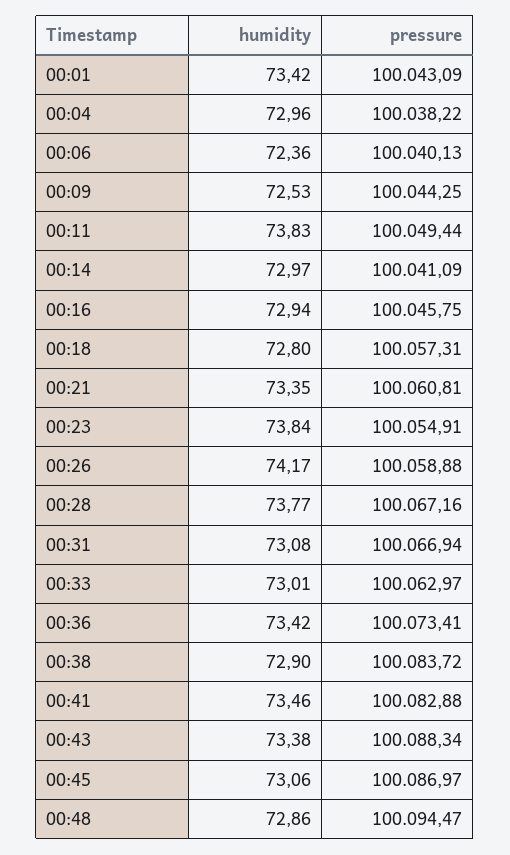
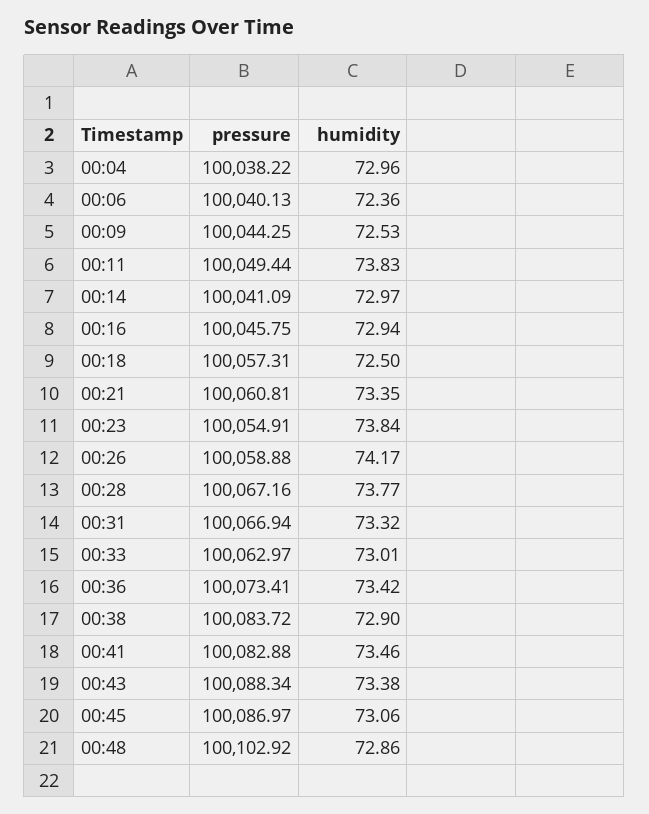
  {
    "humidity": {
-     "00:01": 73.42,
      "00:04": 72.96,
      "00:06": 72.36,
      "00:09": 72.53,
      "00:11": 73.83,
      "00:14": 72.97,
      "00:16": 72.94,
-     "00:18": 72.8,
+     "00:18": 72.5,
      "00:21": 73.35,
      "00:23": 73.84,
      "00:26": 74.17,
      "00:28": 73.77,
-     "00:31": 73.08,
+     "00:31": 73.32,
      "00:33": 73.01,
      "00:36": 73.42,
      "00:38": 72.9,
      "00:41": 73.46,
      "00:43": 73.38,
      "00:45": 73.06,
      "00:48": 72.86
    },
    "pressure": {
-     "00:01": 100043.09,
      "00:04": 100038.22,
      "00:06": 100040.13,
      "00:09": 100044.25,
      "00:11": 100049.44,
      "00:14": 100041.09,
      "00:16": 100045.75,
      "00:18": 100057.31,
      "00:21": 100060.81,
      "00:23": 100054.91,
      "00:26": 100058.88,
      "00:28": 100067.16,
      "00:31": 100066.94,
      "00:33": 100062.97,
      "00:36": 100073.41,
      "00:38": 100083.72,
      "00:41": 100082.88,
      "00:43": 100088.34,
      "00:45": 100086.97,
-     "00:48": 100094.47
+     "00:48": 100102.92
    }
  }

